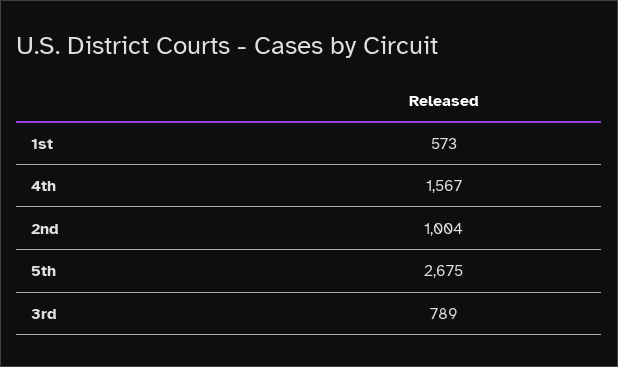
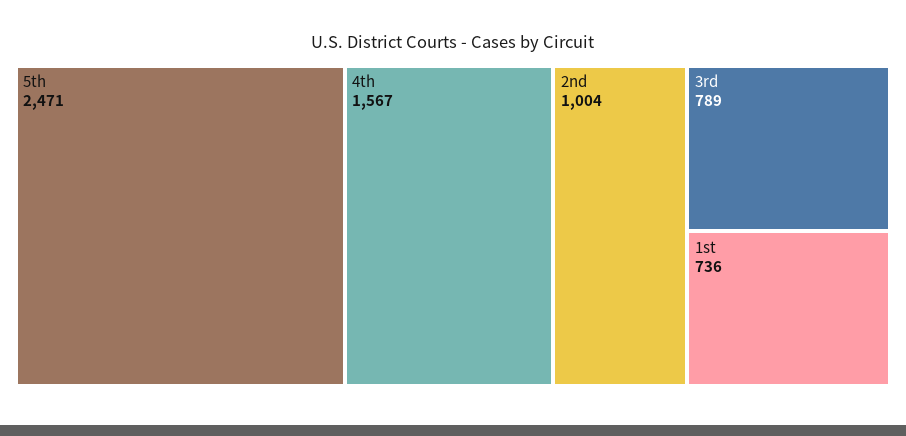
  {
-   "1st": 573,
+   "1st": 736,
    "4th": 1567,
    "2nd": 1004,
-   "5th": 2675,
+   "5th": 2471,
    "3rd": 789
  }

